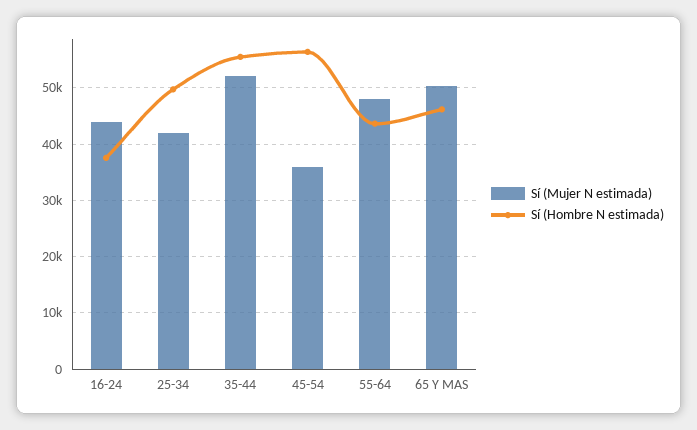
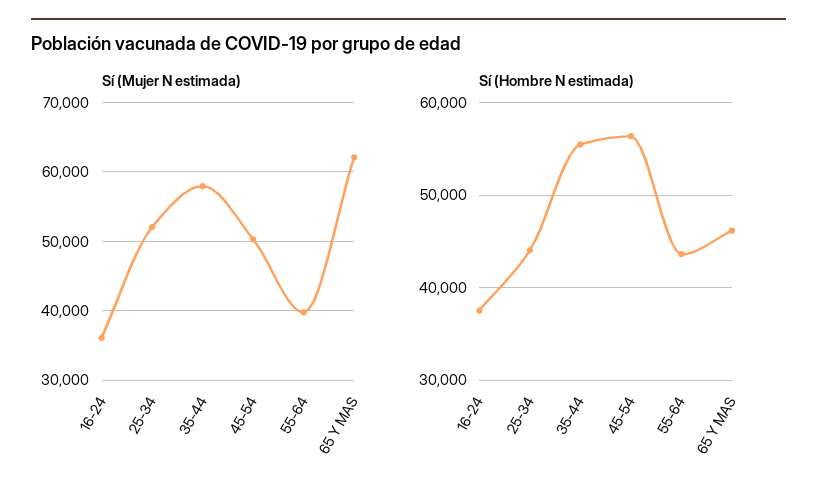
  {
    "Sí (Mujer N estimada)": {
-     "16-24": 44000,
+     "16-24": 36000,
-     "25-34": 42000,
+     "25-34": 52000,
-     "35-44": 52000,
+     "35-44": 58000,
-     "45-54": 36000,
+     "45-54": 50000,
-     "55-64": 48000,
+     "55-64": 40000,
-     "65 Y MAS": 50000
+     "65 Y MAS": 62000
    },
    "Sí (Hombre N estimada)": {
      "16-24": 38000,
-     "25-34": 50000,
+     "25-34": 44000,
      "35-44": 55000,
      "45-54": 56000,
      "55-64": 44000,
      "65 Y MAS": 46000
    }
  }

